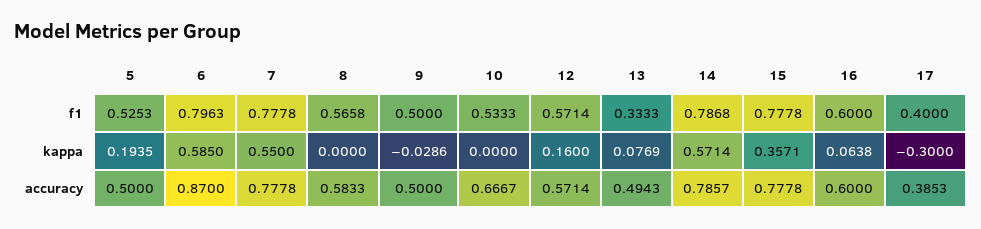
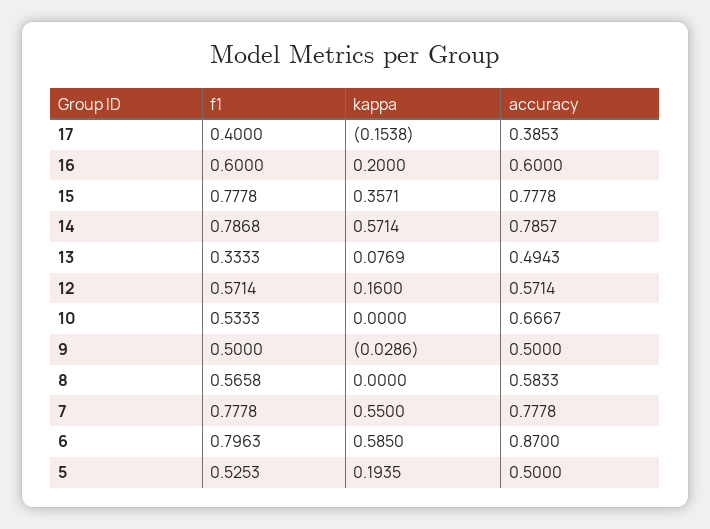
  {
    "5": {
      "f1": 0.5253,
      "kappa": 0.1935,
      "accuracy": 0.5
    },
    "6": {
      "f1": 0.7963,
      "kappa": 0.585,
      "accuracy": 0.87
    },
    "7": {
      "f1": 0.7778,
      "kappa": 0.55,
      "accuracy": 0.7778
    },
    "8": {
      "f1": 0.5658,
      "kappa": 0,
      "accuracy": 0.5833
    },
    "9": {
      "f1": 0.5,
      "kappa": -0.0286,
      "accuracy": 0.5
    },
    "10": {
      "f1": 0.5333,
      "kappa": 0,
      "accuracy": 0.6667
    },
    "12": {
      "f1": 0.5714,
      "kappa": 0.16,
      "accuracy": 0.5714
    },
    "13": {
      "f1": 0.3333,
      "kappa": 0.0769,
      "accuracy": 0.4943
    },
    "14": {
      "f1": 0.7868,
      "kappa": 0.5714,
      "accuracy": 0.7857
    },
    "15": {
      "f1": 0.7778,
      "kappa": 0.3571,
      "accuracy": 0.7778
    },
    "16": {
      "f1": 0.6,
-     "kappa": 0.0638,
+     "kappa": 0.2,
      "accuracy": 0.6
    },
    "17": {
      "f1": 0.4,
-     "kappa": -0.3,
+     "kappa": -0.1538,
      "accuracy": 0.3853
    }
  }

